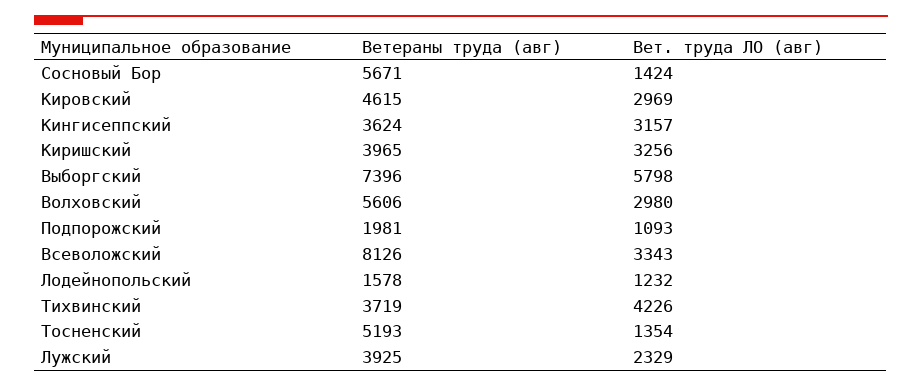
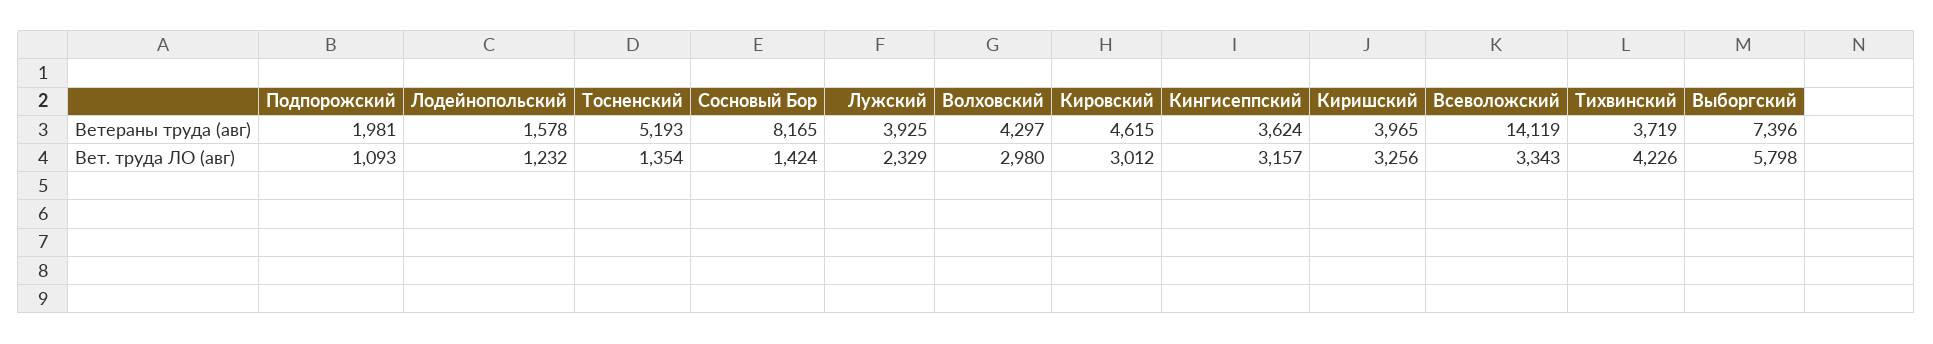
  {
    "Ветераны труда (авг)": {
-     "Сосновый Бор": 5671,
+     "Сосновый Бор": 8165,
      "Кировский": 4615,
      "Кингисеппский": 3624,
      "Киришский": 3965,
      "Выборгский": 7396,
-     "Волховский": 5606,
+     "Волховский": 4297,
      "Подпорожский": 1981,
-     "Всеволожский": 8126,
+     "Всеволожский": 14119,
      "Лодейнопольский": 1578,
      "Тихвинский": 3719,
      "Тосненский": 5193,
      "Лужский": 3925
    },
    "Вет. труда ЛО (авг)": {
      "Сосновый Бор": 1424,
-     "Кировский": 2969,
+     "Кировский": 3012,
      "Кингисеппский": 3157,
      "Киришский": 3256,
      "Выборгский": 5798,
      "Волховский": 2980,
      "Подпорожский": 1093,
      "Всеволожский": 3343,
      "Лодейнопольский": 1232,
      "Тихвинский": 4226,
      "Тосненский": 1354,
      "Лужский": 2329
    }
  }

